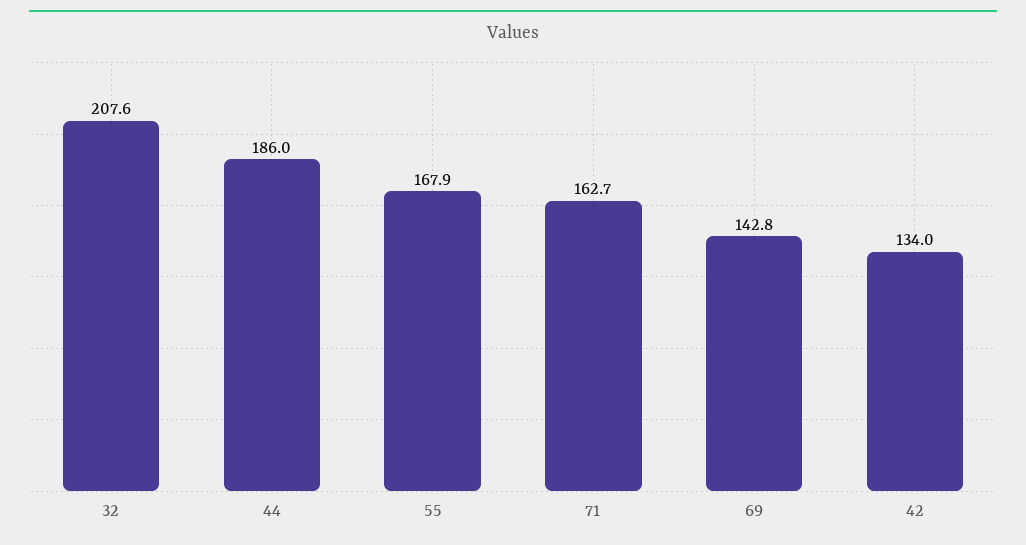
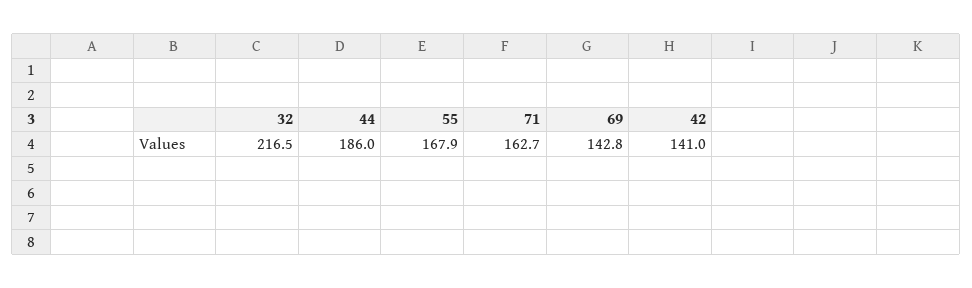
  {
-   "32": 207.6,
+   "32": 216.5,
    "44": 186,
    "55": 167.9,
    "71": 162.7,
    "69": 142.8,
-   "42": 134
+   "42": 141
  }

